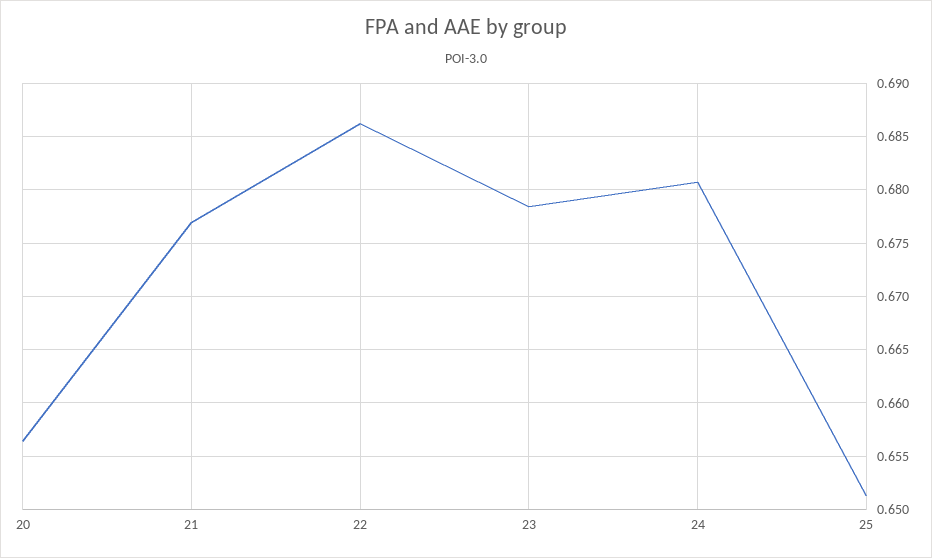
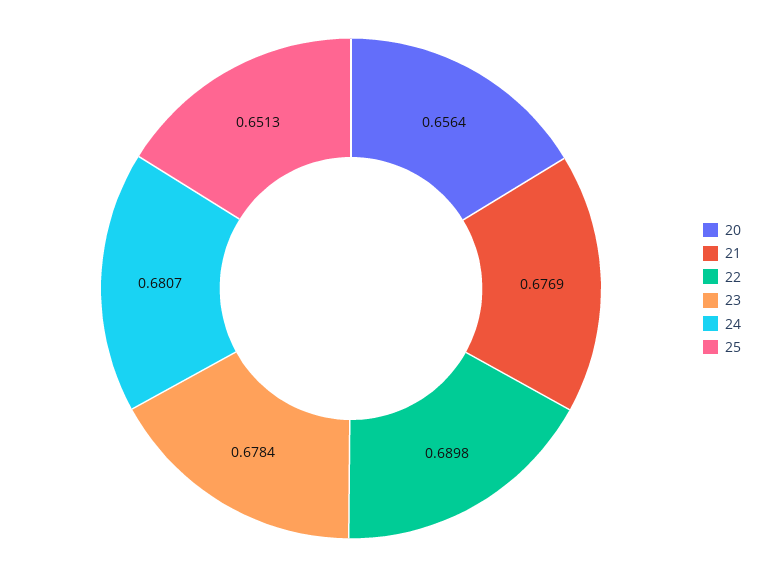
  {
    "20": 0.6564,
    "21": 0.6769,
-   "22": 0.686,
+   "22": 0.6898,
    "23": 0.6784,
    "24": 0.6807,
    "25": 0.6513
  }

